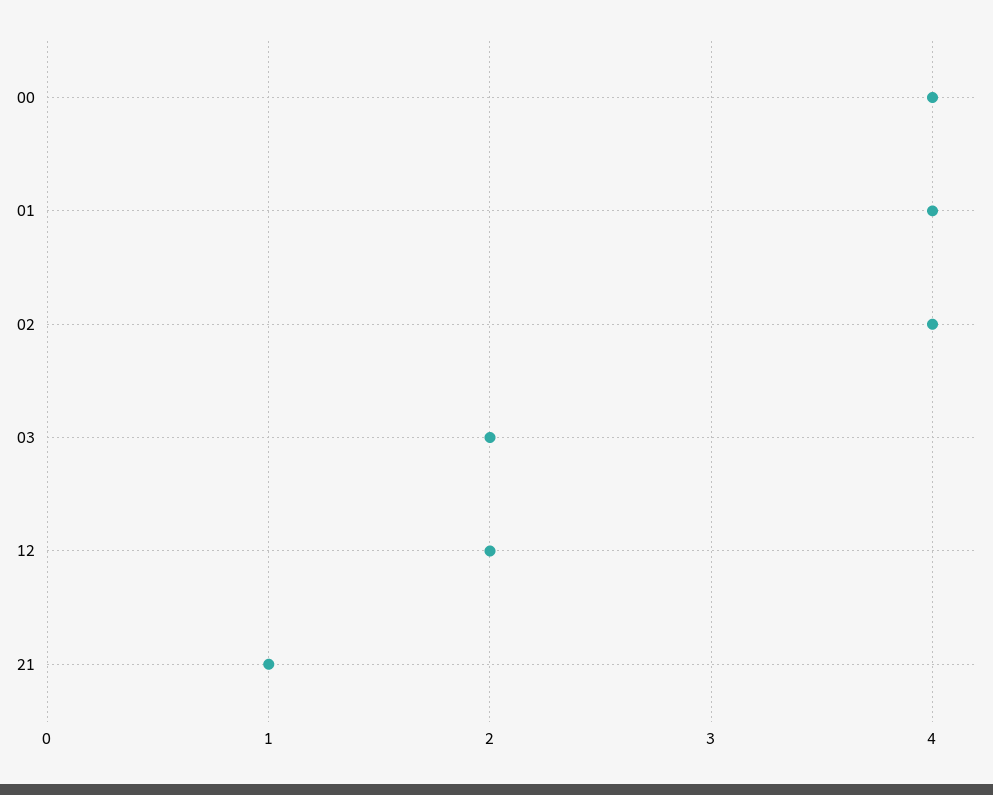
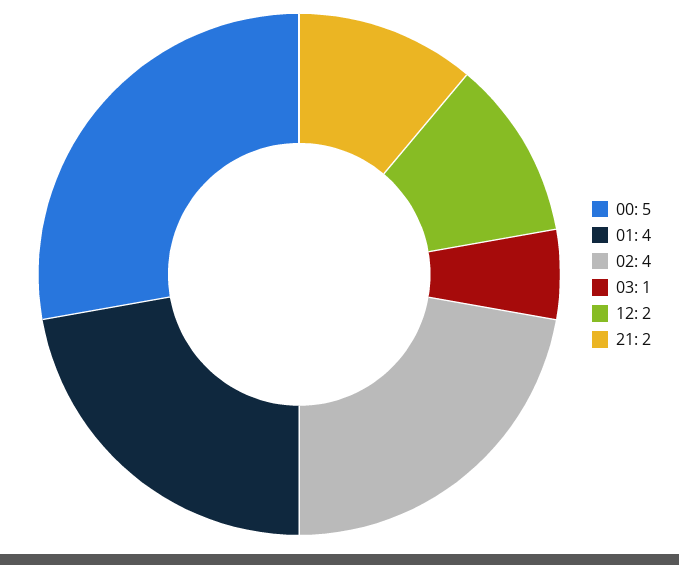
  {
-   "00": 4,
+   "00": 5,
    "01": 4,
    "02": 4,
-   "03": 2,
+   "03": 1,
    "12": 2,
-   "21": 1
+   "21": 2
  }

